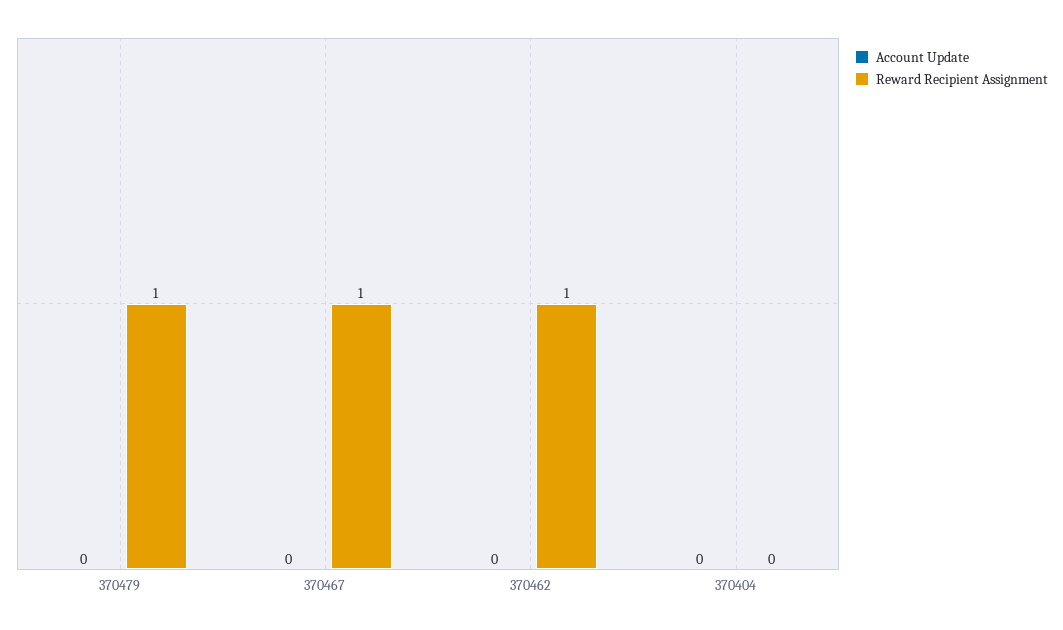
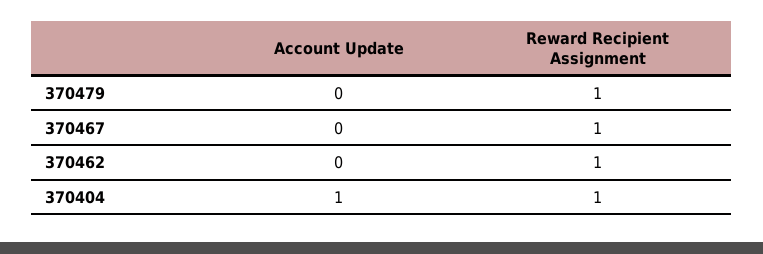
  {
    "Account Update": {
      "370479": 0,
      "370467": 0,
      "370462": 0,
-     "370404": 0
+     "370404": 1
    },
    "Reward Recipient Assignment": {
      "370479": 1,
      "370467": 1,
      "370462": 1,
-     "370404": 0
+     "370404": 1
    }
  }

